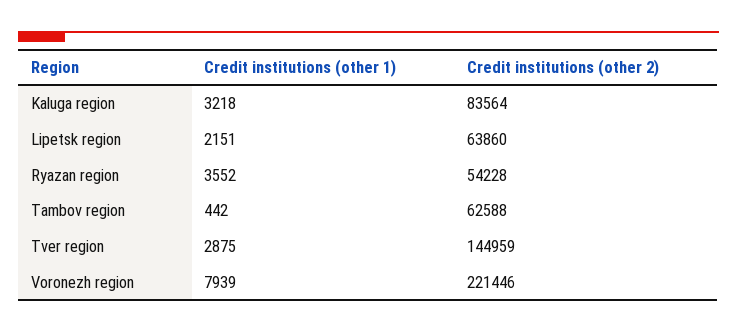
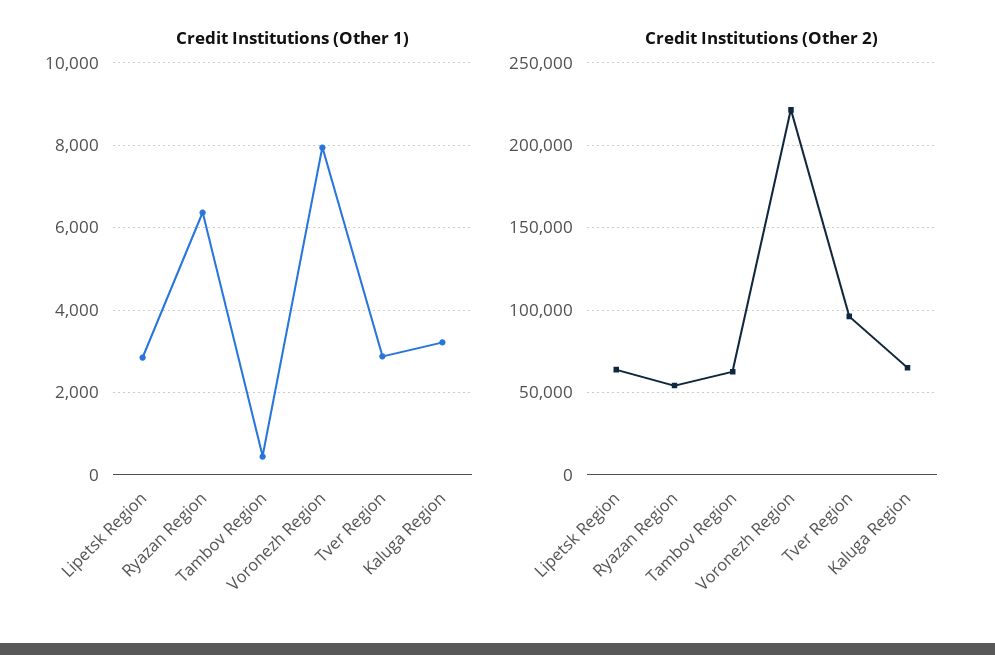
  {
    "Credit institutions (other 1)": {
      "Kaluga region": 3218,
-     "Lipetsk region": 2151,
+     "Lipetsk region": 2800,
-     "Ryazan region": 3552,
+     "Ryazan region": 6400,
      "Tambov region": 442,
      "Tver region": 2875,
      "Voronezh region": 7939
    },
    "Credit institutions (other 2)": {
-     "Kaluga region": 83564,
+     "Kaluga region": 65000,
      "Lipetsk region": 63860,
      "Ryazan region": 54228,
      "Tambov region": 62588,
-     "Tver region": 144959,
+     "Tver region": 95000,
      "Voronezh region": 221446
    }
  }

